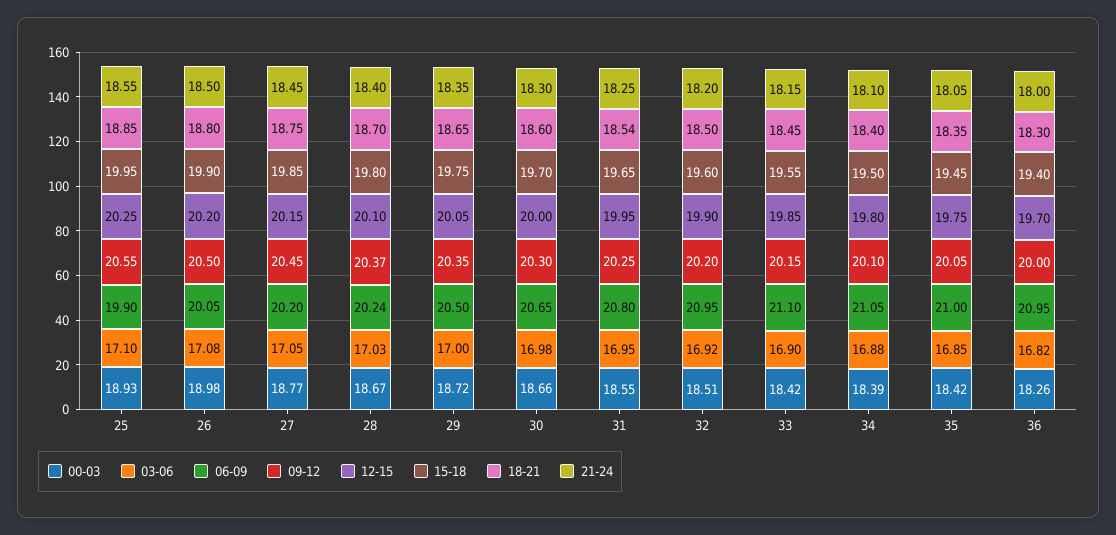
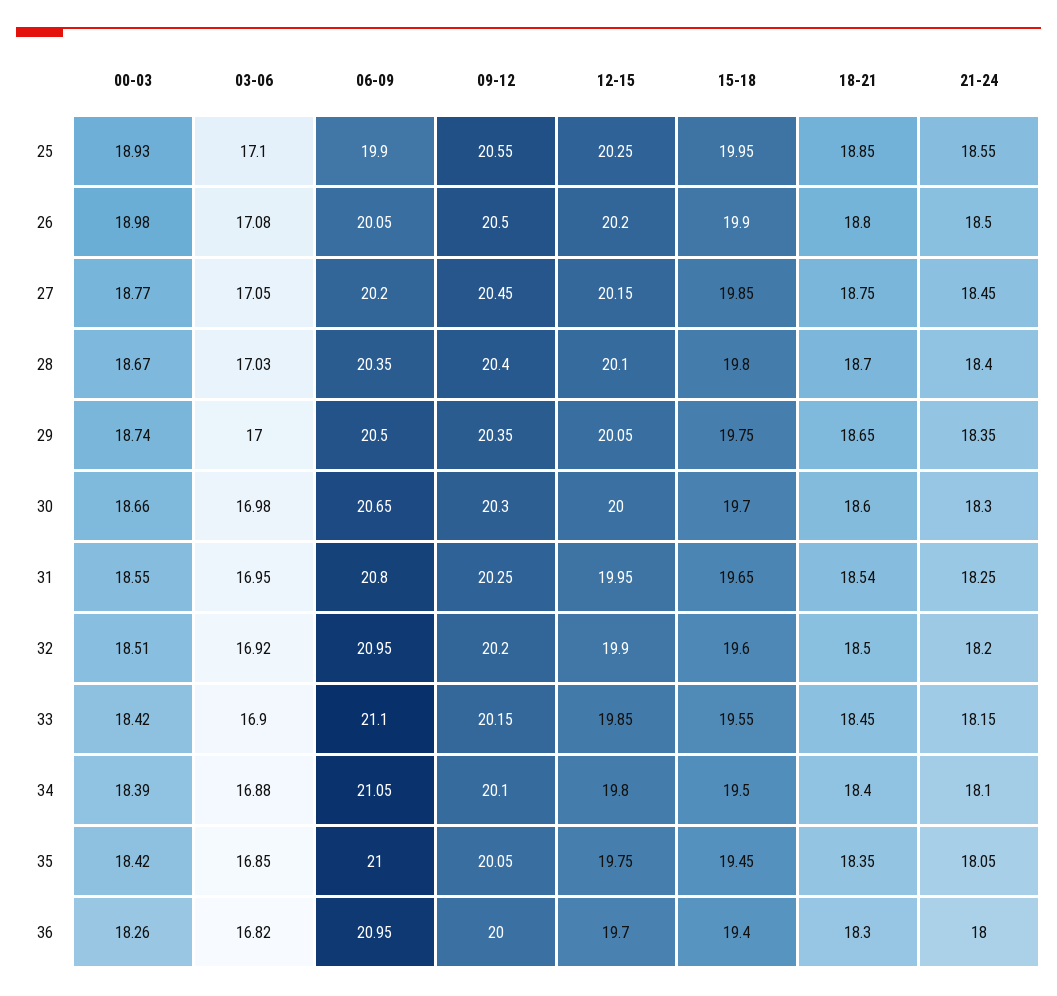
  {
    "00-03": {
      "25": 18.93,
      "26": 18.98,
      "27": 18.77,
      "28": 18.67,
-     "29": 18.72,
+     "29": 18.74,
      "30": 18.66,
      "31": 18.55,
      "32": 18.51,
      "33": 18.42,
      "34": 18.39,
      "35": 18.42,
      "36": 18.26
    },
    "03-06": {
      "25": 17.1,
      "26": 17.08,
      "27": 17.05,
      "28": 17.03,
      "29": 17,
      "30": 16.98,
      "31": 16.95,
      "32": 16.92,
      "33": 16.9,
      "34": 16.88,
      "35": 16.85,
      "36": 16.82
    },
    "06-09": {
      "25": 19.9,
      "26": 20.05,
      "27": 20.2,
-     "28": 20.24,
+     "28": 20.35,
      "29": 20.5,
      "30": 20.65,
      "31": 20.8,
      "32": 20.95,
      "33": 21.1,
      "34": 21.05,
      "35": 21,
      "36": 20.95
    },
    "09-12": {
      "25": 20.55,
      "26": 20.5,
      "27": 20.45,
-     "28": 20.37,
+     "28": 20.4,
      "29": 20.35,
      "30": 20.3,
      "31": 20.25,
      "32": 20.2,
      "33": 20.15,
      "34": 20.1,
      "35": 20.05,
      "36": 20
    },
    "12-15": {
      "25": 20.25,
      "26": 20.2,
      "27": 20.15,
      "28": 20.1,
      "29": 20.05,
      "30": 20,
      "31": 19.95,
      "32": 19.9,
      "33": 19.85,
      "34": 19.8,
      "35": 19.75,
      "36": 19.7
    },
    "15-18": {
      "25": 19.95,
      "26": 19.9,
      "27": 19.85,
      "28": 19.8,
      "29": 19.75,
      "30": 19.7,
      "31": 19.65,
      "32": 19.6,
      "33": 19.55,
      "34": 19.5,
      "35": 19.45,
      "36": 19.4
    },
    "18-21": {
      "25": 18.85,
      "26": 18.8,
      "27": 18.75,
      "28": 18.7,
      "29": 18.65,
      "30": 18.6,
      "31": 18.54,
      "32": 18.5,
      "33": 18.45,
      "34": 18.4,
      "35": 18.35,
      "36": 18.3
    },
    "21-24": {
      "25": 18.55,
      "26": 18.5,
      "27": 18.45,
      "28": 18.4,
      "29": 18.35,
      "30": 18.3,
      "31": 18.25,
      "32": 18.2,
      "33": 18.15,
      "34": 18.1,
      "35": 18.05,
      "36": 18
    }
  }

